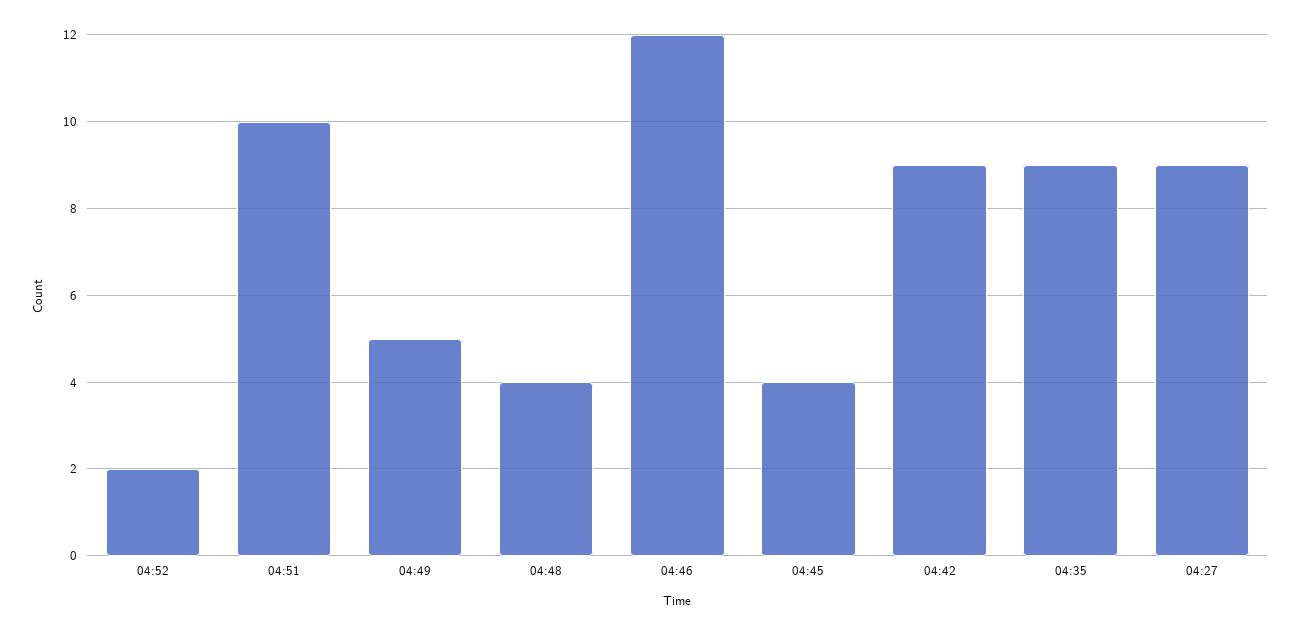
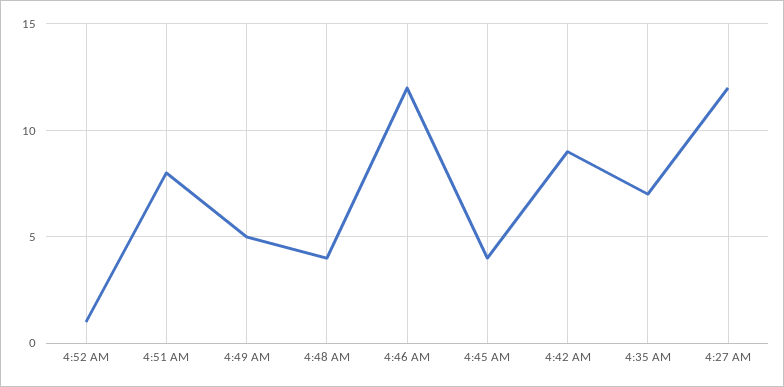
  {
-   "04:52": 2,
+   "04:52": 1,
-   "04:51": 10,
+   "04:51": 8,
    "04:49": 5,
    "04:48": 4,
    "04:46": 12,
    "04:45": 4,
    "04:42": 9,
-   "04:35": 9,
+   "04:35": 7,
-   "04:27": 9
+   "04:27": 12
  }

